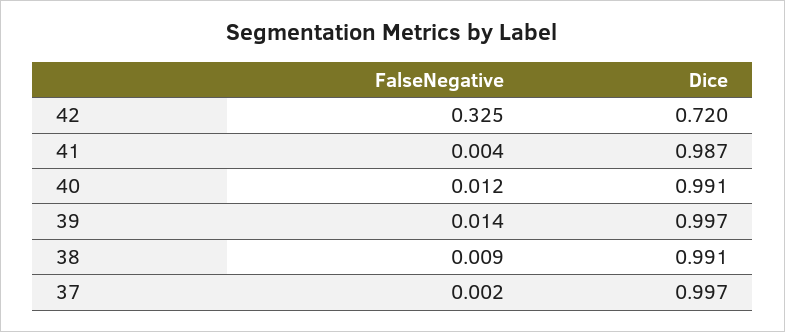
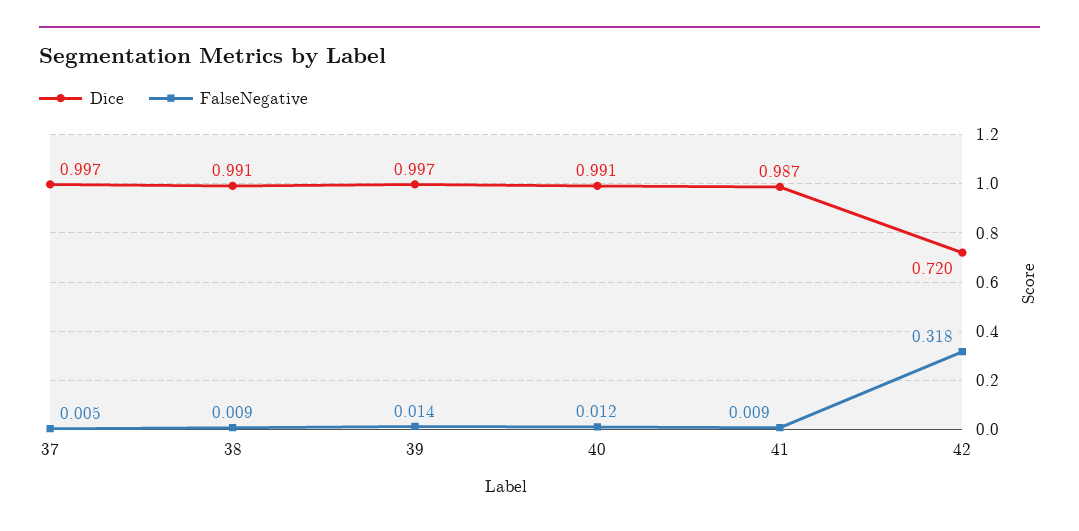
  {
    "FalseNegative": {
-     "42": 0.325,
+     "42": 0.318,
-     "41": 0.004,
+     "41": 0.009,
      "40": 0.012,
      "39": 0.014,
      "38": 0.009,
-     "37": 0.002
+     "37": 0.005
    },
    "Dice": {
      "42": 0.72,
      "41": 0.987,
      "40": 0.991,
      "39": 0.997,
      "38": 0.991,
      "37": 0.997
    }
  }

